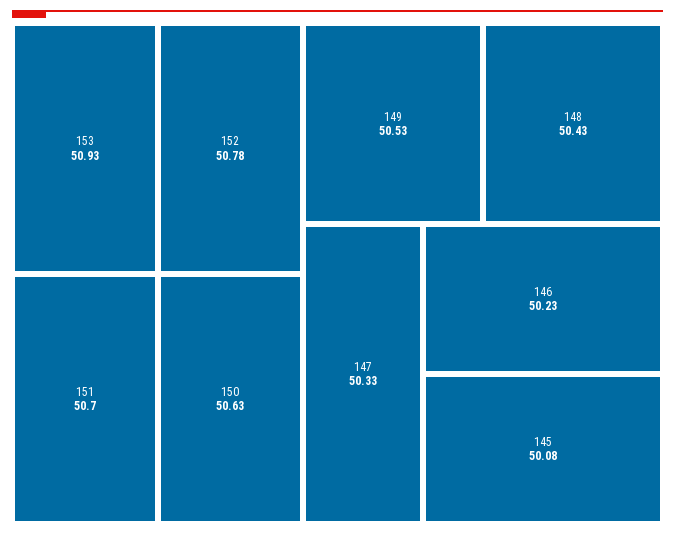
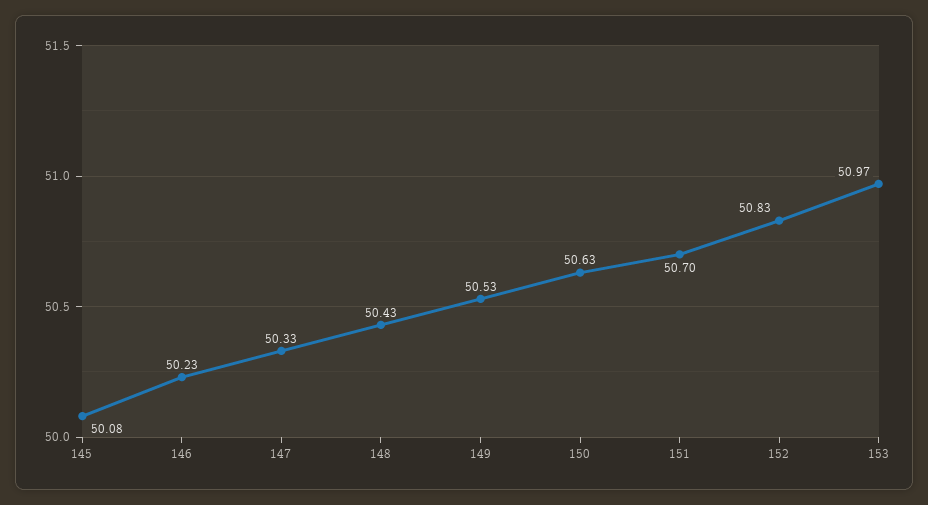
  {
-   "153": 50.93,
+   "153": 50.97,
-   "152": 50.78,
+   "152": 50.83,
    "151": 50.7,
    "150": 50.63,
    "149": 50.53,
    "148": 50.43,
    "147": 50.33,
    "146": 50.23,
    "145": 50.08
  }

